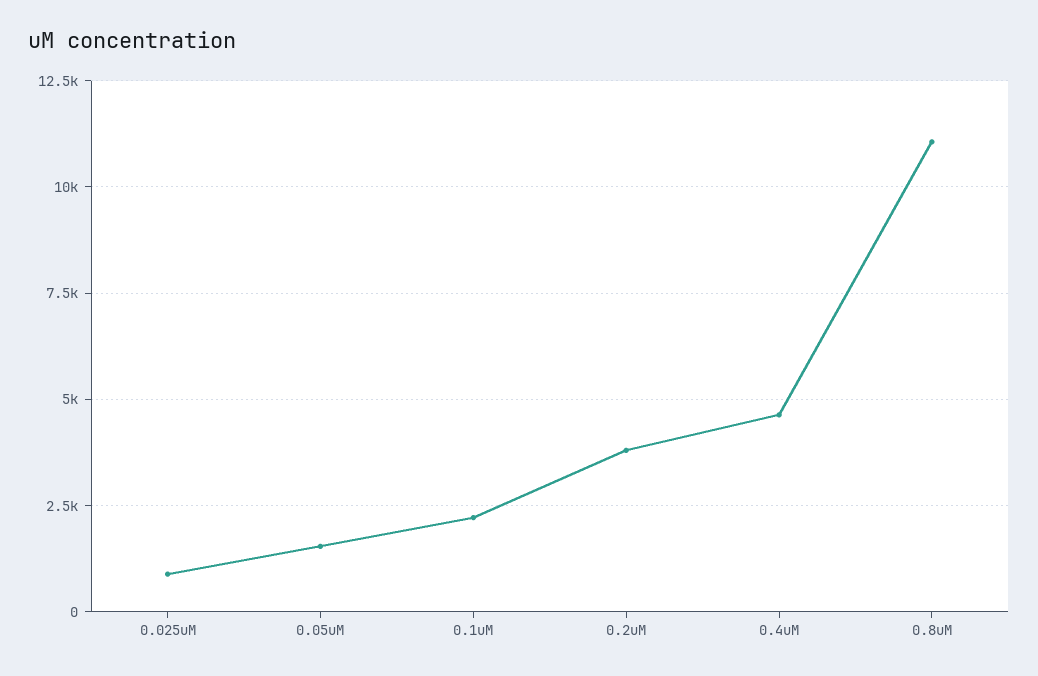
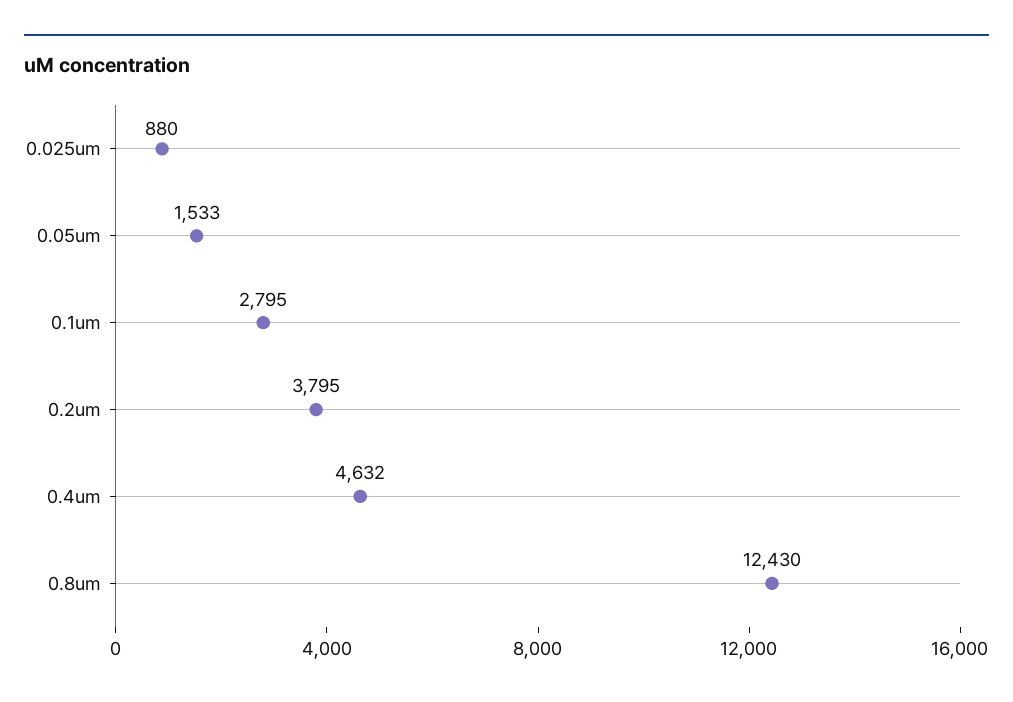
  {
    "0.025uM": 880,
    "0.05uM": 1533,
-   "0.1uM": 2250,
+   "0.1uM": 2795,
    "0.2uM": 3795,
    "0.4uM": 4632,
-   "0.8uM": 11000
+   "0.8uM": 12430
  }

